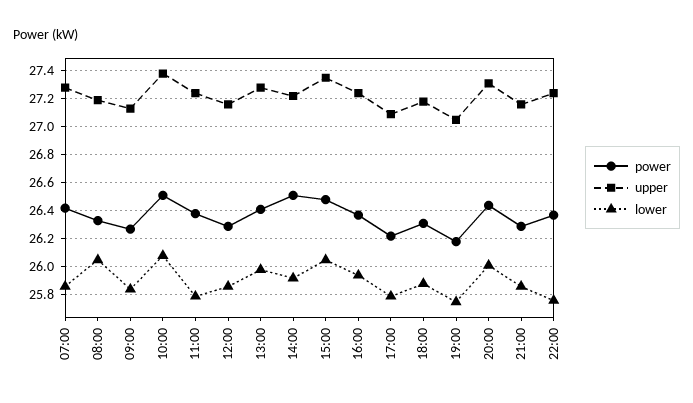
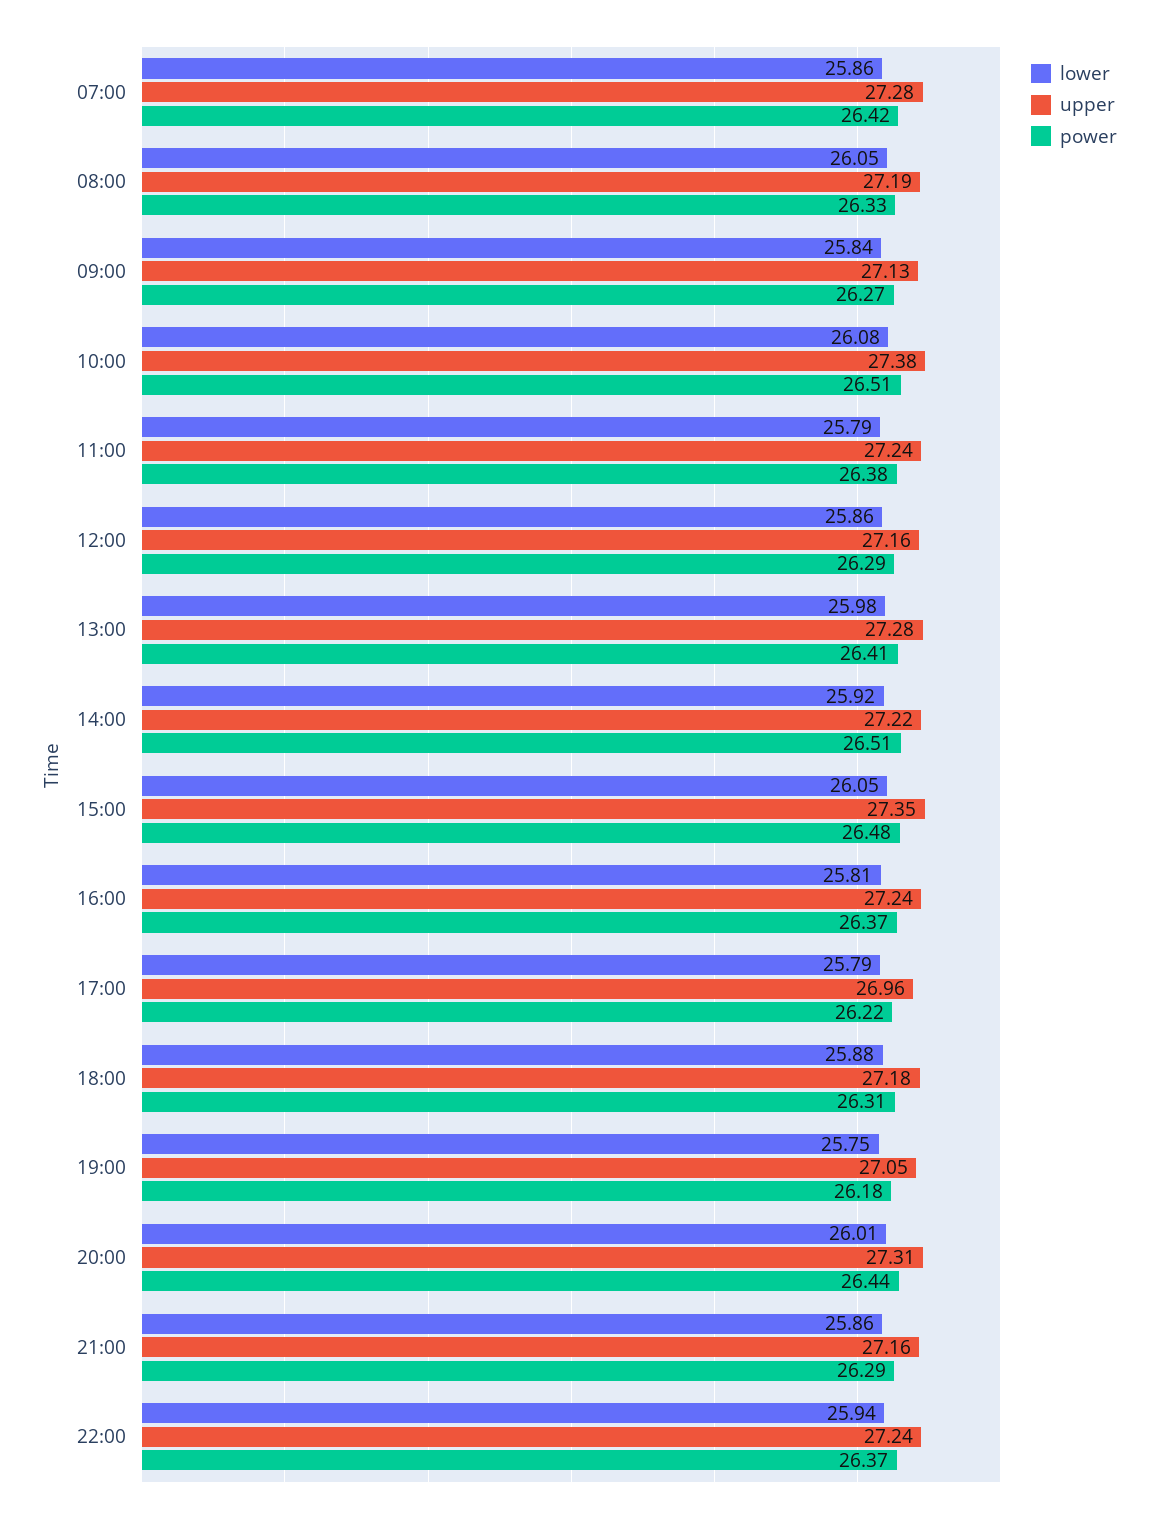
  {
    "power": {
      "07:00": 26.42,
      "08:00": 26.33,
      "09:00": 26.27,
      "10:00": 26.51,
      "11:00": 26.38,
      "12:00": 26.29,
      "13:00": 26.41,
      "14:00": 26.51,
      "15:00": 26.48,
      "16:00": 26.37,
      "17:00": 26.22,
      "18:00": 26.31,
      "19:00": 26.18,
      "20:00": 26.44,
      "21:00": 26.29,
      "22:00": 26.37
    },
    "upper": {
      "07:00": 27.28,
      "08:00": 27.19,
      "09:00": 27.13,
      "10:00": 27.38,
      "11:00": 27.24,
      "12:00": 27.16,
      "13:00": 27.28,
      "14:00": 27.22,
      "15:00": 27.35,
      "16:00": 27.24,
-     "17:00": 27.1,
+     "17:00": 26.96,
      "18:00": 27.18,
      "19:00": 27.05,
      "20:00": 27.31,
      "21:00": 27.16,
      "22:00": 27.24
    },
    "lower": {
      "07:00": 25.86,
      "08:00": 26.05,
      "09:00": 25.84,
      "10:00": 26.08,
      "11:00": 25.79,
      "12:00": 25.86,
      "13:00": 25.98,
      "14:00": 25.92,
      "15:00": 26.05,
-     "16:00": 25.95,
+     "16:00": 25.81,
      "17:00": 25.79,
      "18:00": 25.88,
      "19:00": 25.75,
      "20:00": 26.01,
      "21:00": 25.86,
-     "22:00": 25.75
+     "22:00": 25.94
    }
  }

